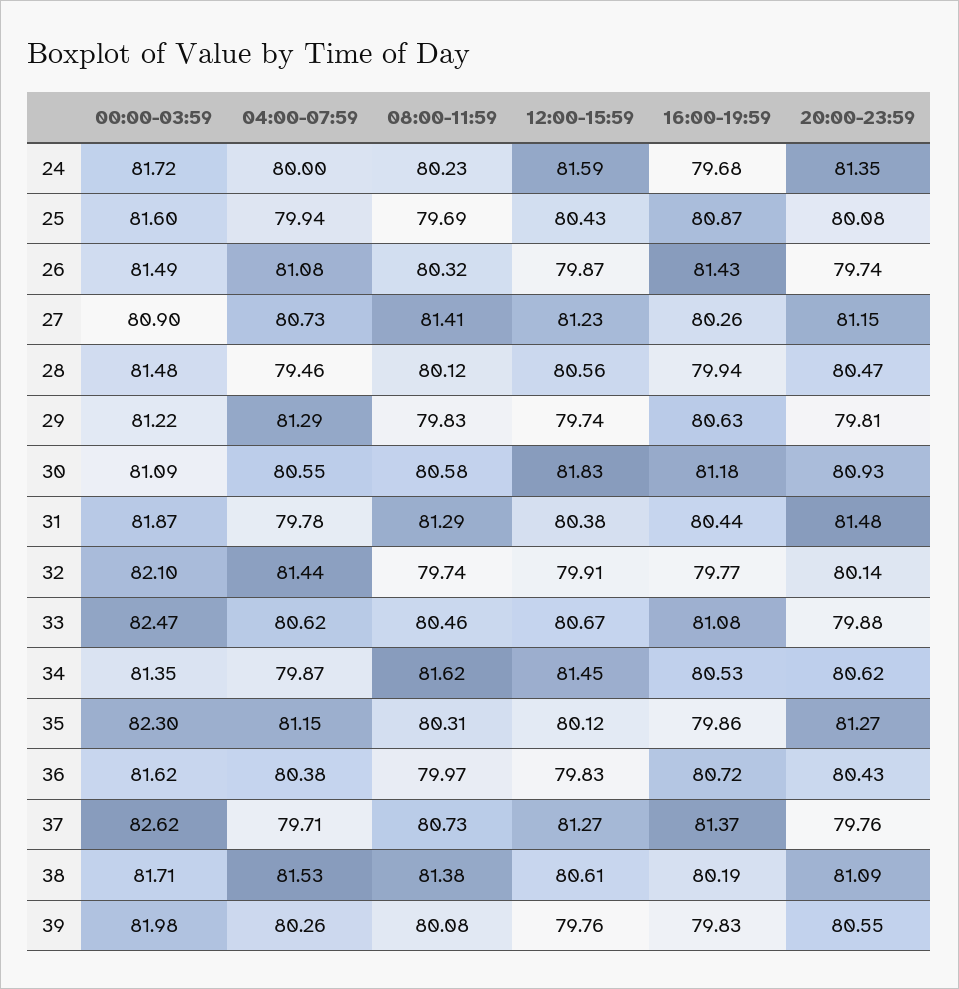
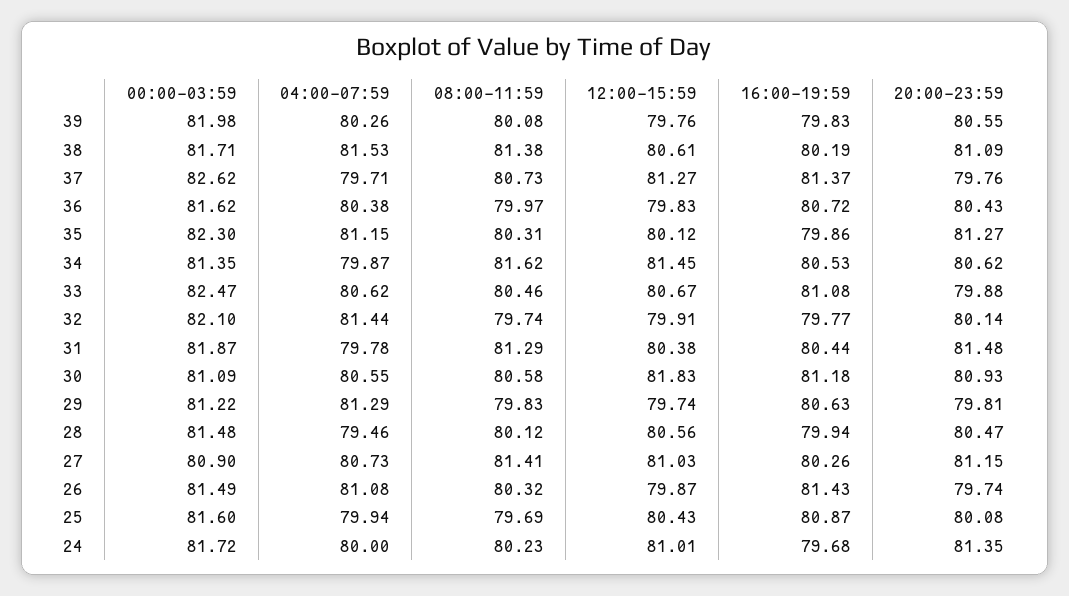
  {
    "00:00-03:59": {
      "24": 81.72,
      "25": 81.6,
      "26": 81.49,
      "27": 80.9,
      "28": 81.48,
      "29": 81.22,
      "30": 81.09,
      "31": 81.87,
      "32": 82.1,
      "33": 82.47,
      "34": 81.35,
      "35": 82.3,
      "36": 81.62,
      "37": 82.62,
      "38": 81.71,
      "39": 81.98
    },
    "04:00-07:59": {
      "24": 80,
      "25": 79.94,
      "26": 81.08,
      "27": 80.73,
      "28": 79.46,
      "29": 81.29,
      "30": 80.55,
      "31": 79.78,
      "32": 81.44,
      "33": 80.62,
      "34": 79.87,
      "35": 81.15,
      "36": 80.38,
      "37": 79.71,
      "38": 81.53,
      "39": 80.26
    },
    "08:00-11:59": {
      "24": 80.23,
      "25": 79.69,
      "26": 80.32,
      "27": 81.41,
      "28": 80.12,
      "29": 79.83,
      "30": 80.58,
      "31": 81.29,
      "32": 79.74,
      "33": 80.46,
      "34": 81.62,
      "35": 80.31,
      "36": 79.97,
      "37": 80.73,
      "38": 81.38,
      "39": 80.08
    },
    "12:00-15:59": {
-     "24": 81.59,
+     "24": 81.01,
      "25": 80.43,
      "26": 79.87,
-     "27": 81.23,
+     "27": 81.03,
      "28": 80.56,
      "29": 79.74,
      "30": 81.83,
      "31": 80.38,
      "32": 79.91,
      "33": 80.67,
      "34": 81.45,
      "35": 80.12,
      "36": 79.83,
      "37": 81.27,
      "38": 80.61,
      "39": 79.76
    },
    "16:00-19:59": {
      "24": 79.68,
      "25": 80.87,
      "26": 81.43,
      "27": 80.26,
      "28": 79.94,
      "29": 80.63,
      "30": 81.18,
      "31": 80.44,
      "32": 79.77,
      "33": 81.08,
      "34": 80.53,
      "35": 79.86,
      "36": 80.72,
      "37": 81.37,
      "38": 80.19,
      "39": 79.83
    },
    "20:00-23:59": {
      "24": 81.35,
      "25": 80.08,
      "26": 79.74,
      "27": 81.15,
      "28": 80.47,
      "29": 79.81,
      "30": 80.93,
      "31": 81.48,
      "32": 80.14,
      "33": 79.88,
      "34": 80.62,
      "35": 81.27,
      "36": 80.43,
      "37": 79.76,
      "38": 81.09,
      "39": 80.55
    }
  }

